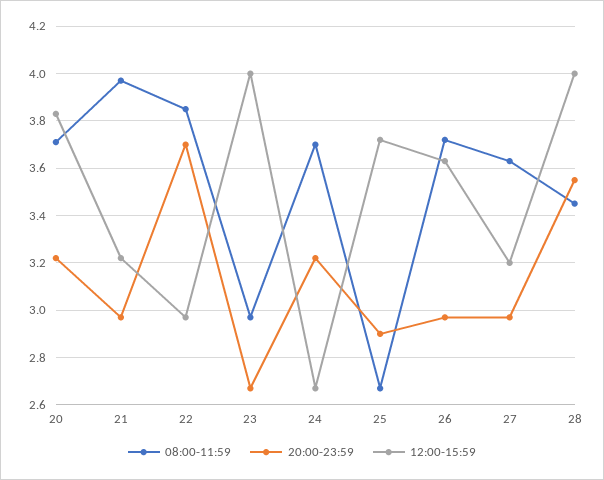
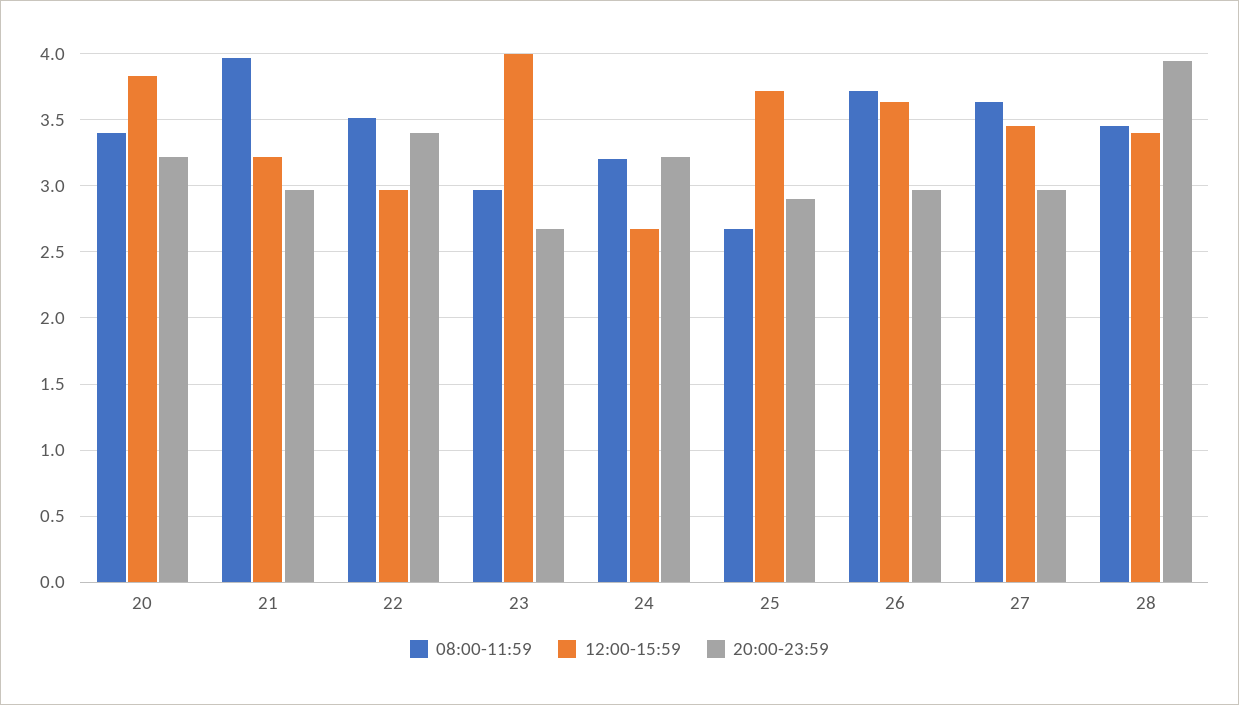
  {
    "08:00-11:59": {
-     "20": 3.7,
+     "20": 3.4,
      "21": 3.95,
-     "22": 3.85,
+     "22": 3.5,
      "23": 2.95,
-     "24": 3.7,
+     "24": 3.2,
      "25": 2.65,
      "26": 3.7,
      "27": 3.65,
      "28": 3.45
    },
    "20:00-23:59": {
      "20": 3.2,
      "21": 2.95,
-     "22": 3.7,
+     "22": 3.4,
      "23": 2.65,
      "24": 3.2,
      "25": 2.9,
      "26": 2.95,
      "27": 2.95,
-     "28": 3.55
+     "28": 3.95
    },
    "12:00-15:59": {
      "20": 3.85,
      "21": 3.2,
      "22": 2.95,
      "23": 4,
      "24": 2.65,
      "25": 3.7,
      "26": 3.65,
-     "27": 3.2,
+     "27": 3.45,
-     "28": 4
+     "28": 3.4
    }
  }

